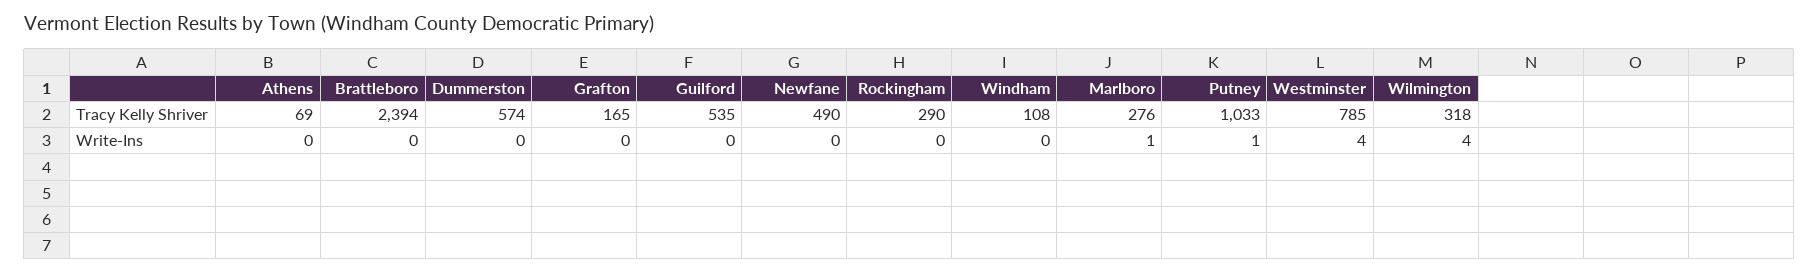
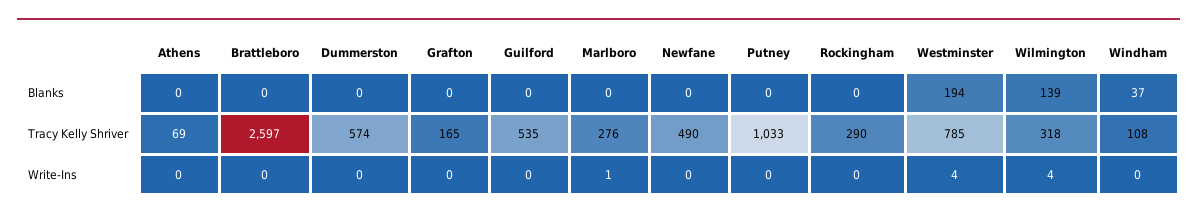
  {
    "Athens": {
      "Tracy Kelly Shriver": 69,
-     "Write-Ins": 0
+     "Write-Ins": 0,
+     "Blanks": 0
    },
    "Brattleboro": {
-     "Tracy Kelly Shriver": 2394,
+     "Tracy Kelly Shriver": 2597,
-     "Write-Ins": 0
+     "Write-Ins": 0,
+     "Blanks": 0
    },
    "Dummerston": {
      "Tracy Kelly Shriver": 574,
-     "Write-Ins": 0
+     "Write-Ins": 0,
+     "Blanks": 0
    },
    "Grafton": {
      "Tracy Kelly Shriver": 165,
-     "Write-Ins": 0
+     "Write-Ins": 0,
+     "Blanks": 0
    },
    "Guilford": {
      "Tracy Kelly Shriver": 535,
-     "Write-Ins": 0
+     "Write-Ins": 0,
+     "Blanks": 0
    },
    "Newfane": {
      "Tracy Kelly Shriver": 490,
-     "Write-Ins": 0
+     "Write-Ins": 0,
+     "Blanks": 0
    },
    "Rockingham": {
      "Tracy Kelly Shriver": 290,
-     "Write-Ins": 0
+     "Write-Ins": 0,
+     "Blanks": 0
    },
    "Windham": {
      "Tracy Kelly Shriver": 108,
-     "Write-Ins": 0
+     "Write-Ins": 0,
+     "Blanks": 37
    },
    "Marlboro": {
      "Tracy Kelly Shriver": 276,
-     "Write-Ins": 1
+     "Write-Ins": 1,
+     "Blanks": 0
    },
    "Putney": {
      "Tracy Kelly Shriver": 1033,
-     "Write-Ins": 1
+     "Write-Ins": 0,
+     "Blanks": 0
    },
    "Westminster": {
      "Tracy Kelly Shriver": 785,
-     "Write-Ins": 4
+     "Write-Ins": 4,
+     "Blanks": 194
    },
    "Wilmington": {
      "Tracy Kelly Shriver": 318,
-     "Write-Ins": 4
+     "Write-Ins": 4,
+     "Blanks": 139
    }
  }

